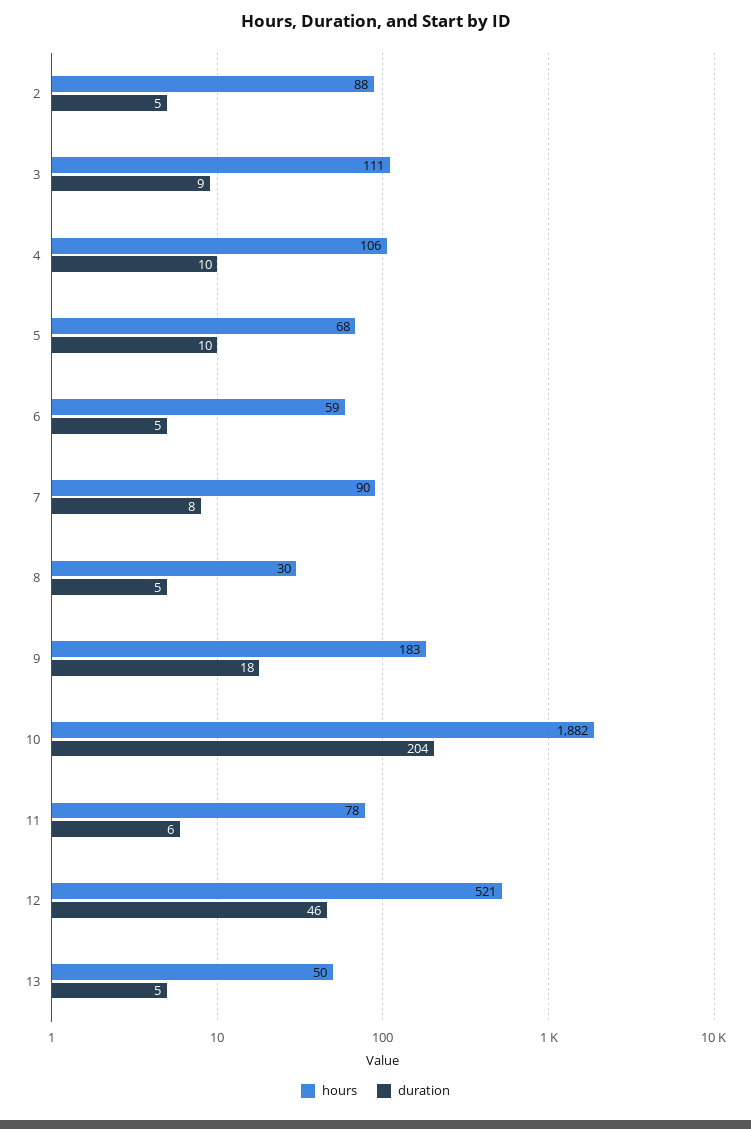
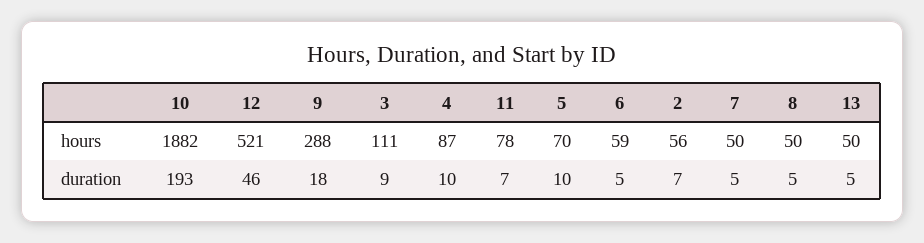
  {
    "hours": {
-     "2": 88,
+     "2": 56,
      "3": 111,
-     "4": 106,
+     "4": 87,
-     "5": 68,
+     "5": 70,
      "6": 59,
-     "7": 90,
+     "7": 50,
-     "8": 30,
+     "8": 50,
-     "9": 183,
+     "9": 288,
      "10": 1882,
      "11": 78,
      "12": 521,
      "13": 50
    },
    "duration": {
-     "2": 5,
+     "2": 7,
      "3": 9,
      "4": 10,
      "5": 10,
      "6": 5,
-     "7": 8,
+     "7": 5,
      "8": 5,
      "9": 18,
-     "10": 204,
+     "10": 193,
-     "11": 6,
+     "11": 7,
      "12": 46,
      "13": 5
    }
  }

